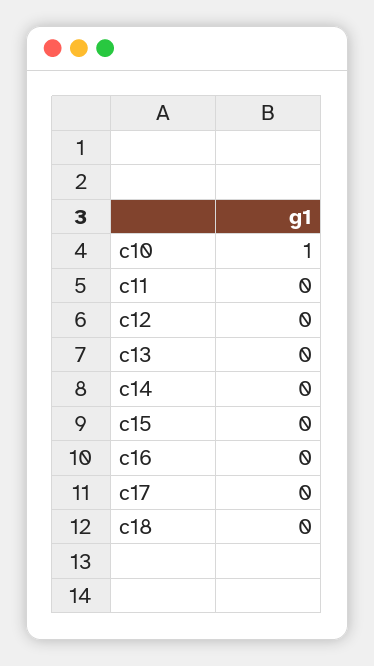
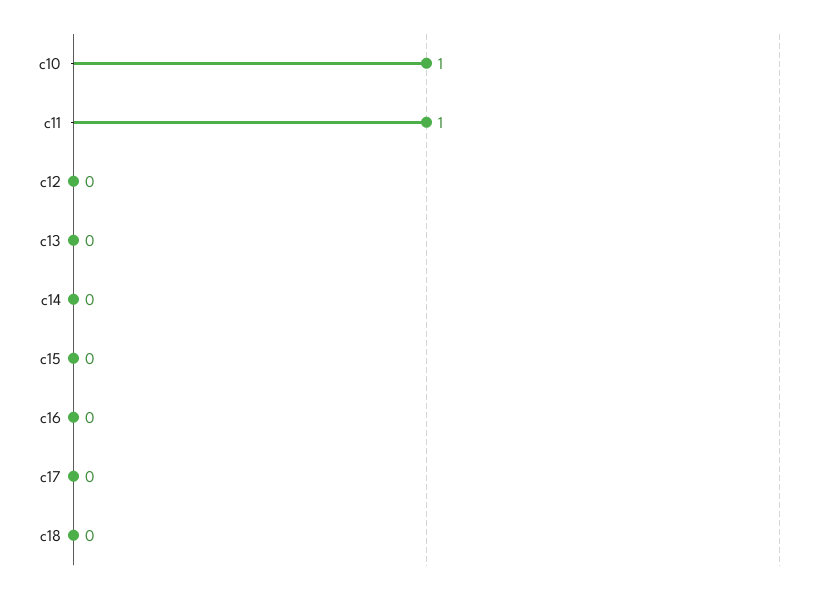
  {
    "c10": 1,
-   "c11": 0,
+   "c11": 1,
    "c12": 0,
    "c13": 0,
    "c14": 0,
    "c15": 0,
    "c16": 0,
    "c17": 0,
    "c18": 0
  }

